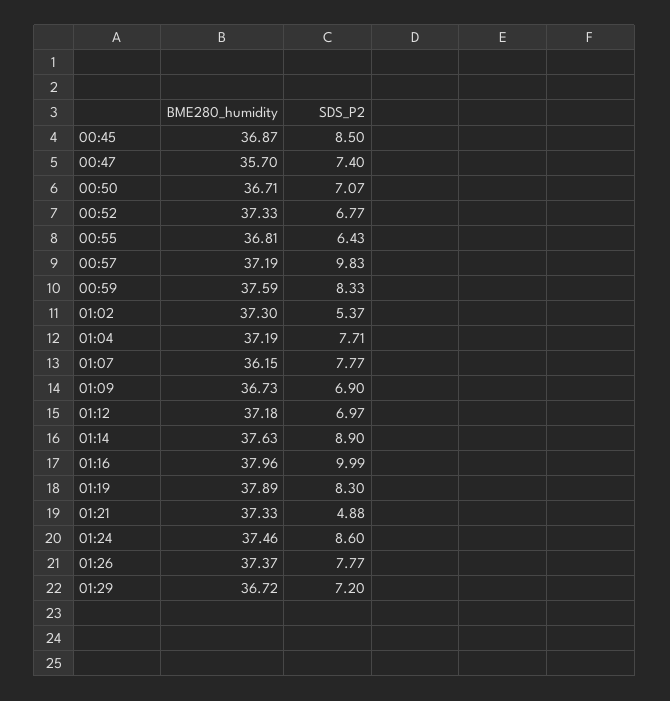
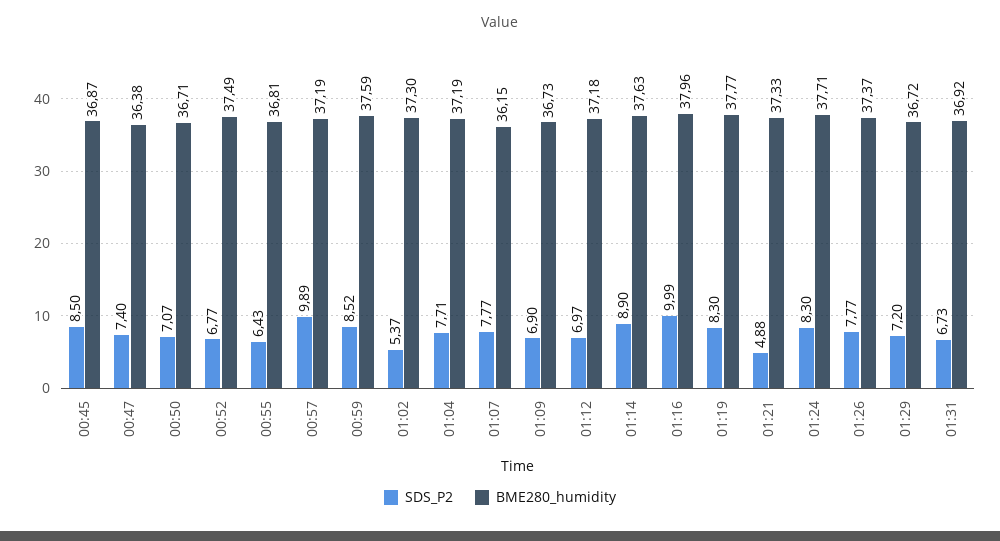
  {
    "BME280_humidity": {
      "00:45": 36.87,
-     "00:47": 35.7,
+     "00:47": 36.38,
      "00:50": 36.71,
-     "00:52": 37.33,
+     "00:52": 37.49,
      "00:55": 36.81,
      "00:57": 37.19,
      "00:59": 37.59,
      "01:02": 37.3,
      "01:04": 37.19,
      "01:07": 36.15,
      "01:09": 36.73,
      "01:12": 37.18,
      "01:14": 37.63,
      "01:16": 37.96,
-     "01:19": 37.89,
+     "01:19": 37.77,
      "01:21": 37.33,
-     "01:24": 37.46,
+     "01:24": 37.71,
      "01:26": 37.37,
-     "01:29": 36.72
+     "01:29": 36.72,
+     "01:31": 36.92
    },
    "SDS_P2": {
      "00:45": 8.5,
      "00:47": 7.4,
      "00:50": 7.07,
      "00:52": 6.77,
      "00:55": 6.43,
-     "00:57": 9.83,
+     "00:57": 9.89,
-     "00:59": 8.33,
+     "00:59": 8.52,
      "01:02": 5.37,
      "01:04": 7.71,
      "01:07": 7.77,
      "01:09": 6.9,
      "01:12": 6.97,
      "01:14": 8.9,
      "01:16": 9.99,
      "01:19": 8.3,
      "01:21": 4.88,
-     "01:24": 8.6,
+     "01:24": 8.3,
      "01:26": 7.77,
-     "01:29": 7.2
+     "01:29": 7.2,
+     "01:31": 6.73
    }
  }

